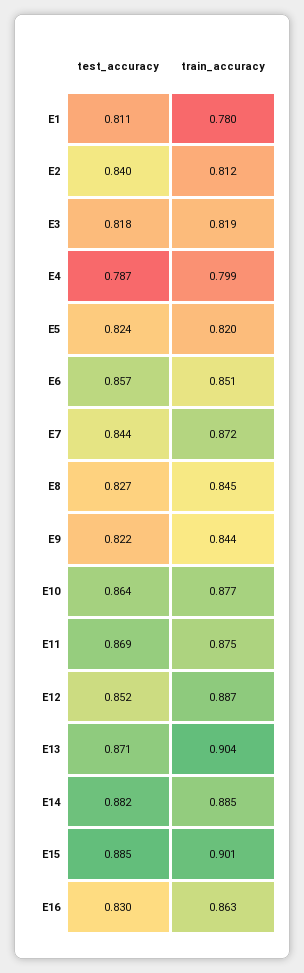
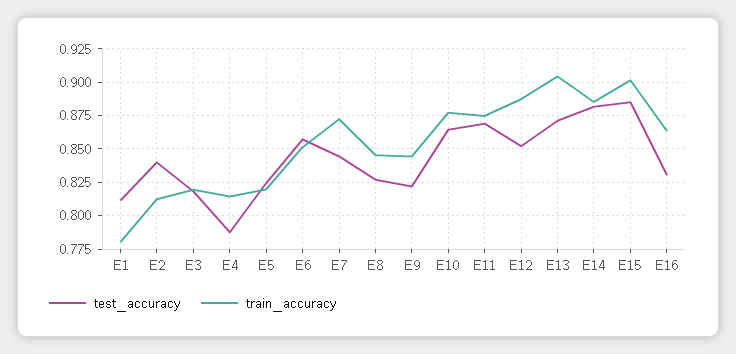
  {
    "test_accuracy": {
      "E1": 0.811,
      "E2": 0.84,
      "E3": 0.818,
      "E4": 0.787,
      "E5": 0.824,
      "E6": 0.857,
      "E7": 0.844,
      "E8": 0.827,
      "E9": 0.822,
      "E10": 0.864,
      "E11": 0.869,
      "E12": 0.852,
      "E13": 0.871,
      "E14": 0.882,
      "E15": 0.885,
      "E16": 0.83
    },
    "train_accuracy": {
      "E1": 0.78,
      "E2": 0.812,
      "E3": 0.819,
-     "E4": 0.799,
+     "E4": 0.815,
      "E5": 0.82,
      "E6": 0.851,
      "E7": 0.872,
      "E8": 0.845,
      "E9": 0.844,
      "E10": 0.877,
      "E11": 0.875,
      "E12": 0.887,
      "E13": 0.904,
      "E14": 0.885,
      "E15": 0.901,
      "E16": 0.863
    }
  }

